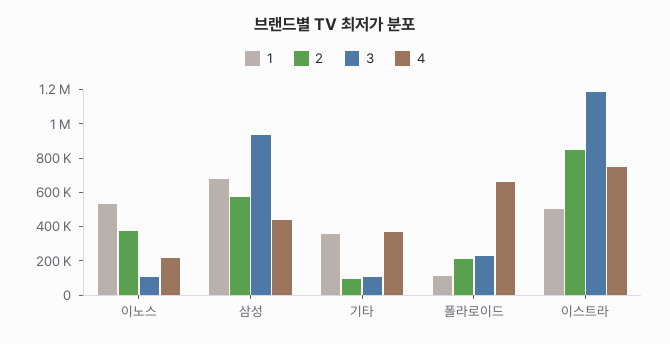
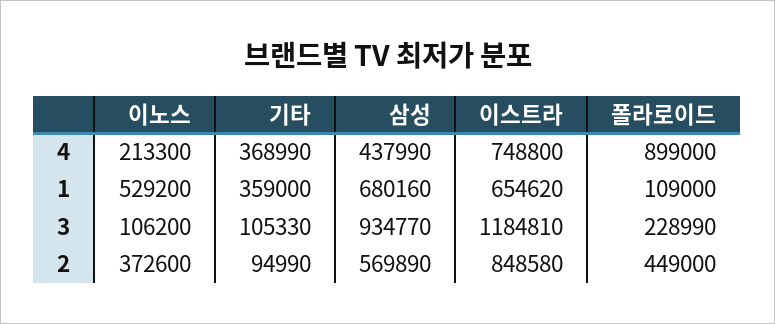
  {
    "1": {
      "이노스": 529200,
      "삼성": 680160,
      "기타": 359000,
      "폴라로이드": 109000,
-     "이스트라": 500000
+     "이스트라": 654620
    },
    "2": {
      "이노스": 372600,
      "삼성": 569890,
      "기타": 94990,
-     "폴라로이드": 200000,
+     "폴라로이드": 449000,
      "이스트라": 848580
    },
    "3": {
      "이노스": 106200,
      "삼성": 934770,
      "기타": 105330,
      "폴라로이드": 228990,
      "이스트라": 1184810
    },
    "4": {
      "이노스": 213300,
      "삼성": 437990,
      "기타": 368990,
-     "폴라로이드": 650000,
+     "폴라로이드": 899000,
      "이스트라": 748800
    }
  }

